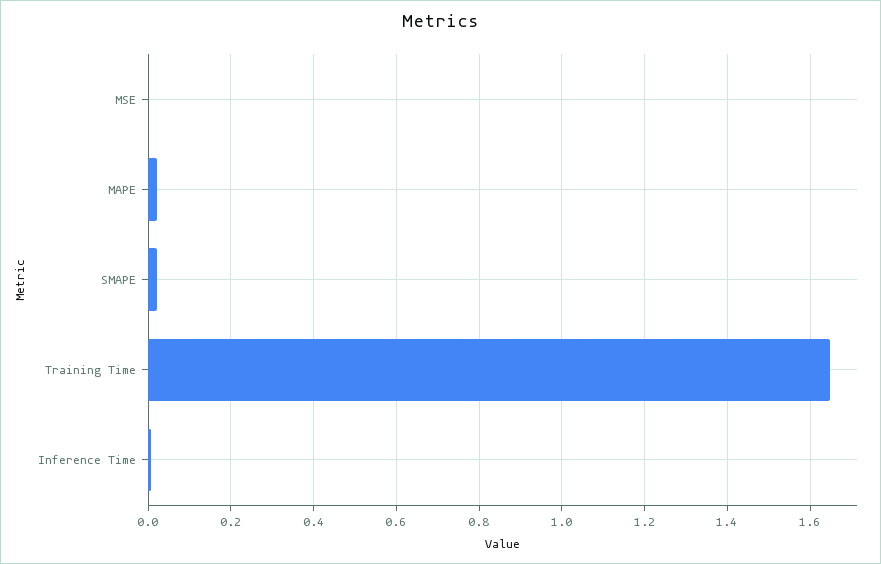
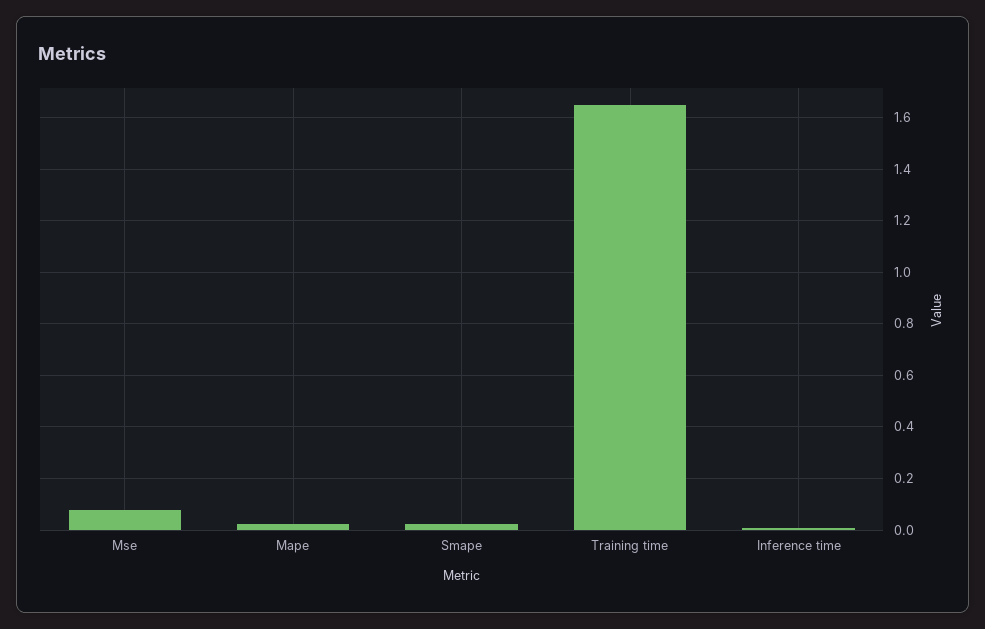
  {
-   "MSE": 0,
+   "MSE": 0.075,
    "MAPE": 0.02,
    "SMAPE": 0.02,
    "Training Time": 1.64,
    "Inference Time": 0
  }

